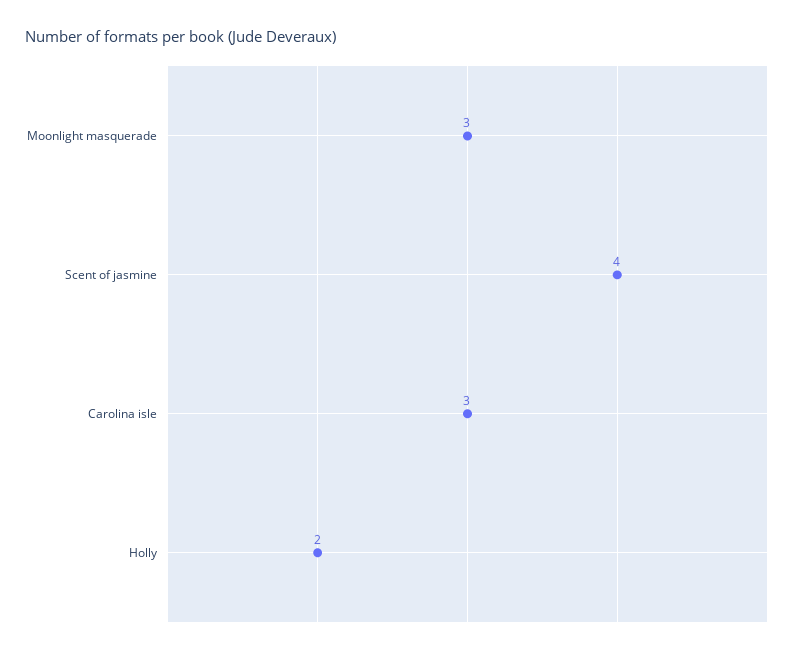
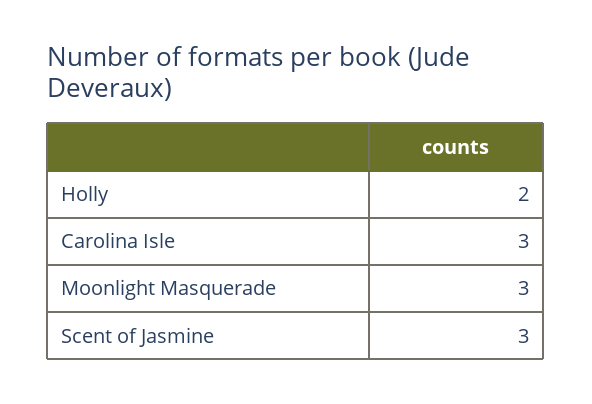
  {
    "Moonlight masquerade": 3,
-   "Scent of jasmine": 4,
+   "Scent of jasmine": 3,
    "Carolina isle": 3,
    "Holly": 2
  }

